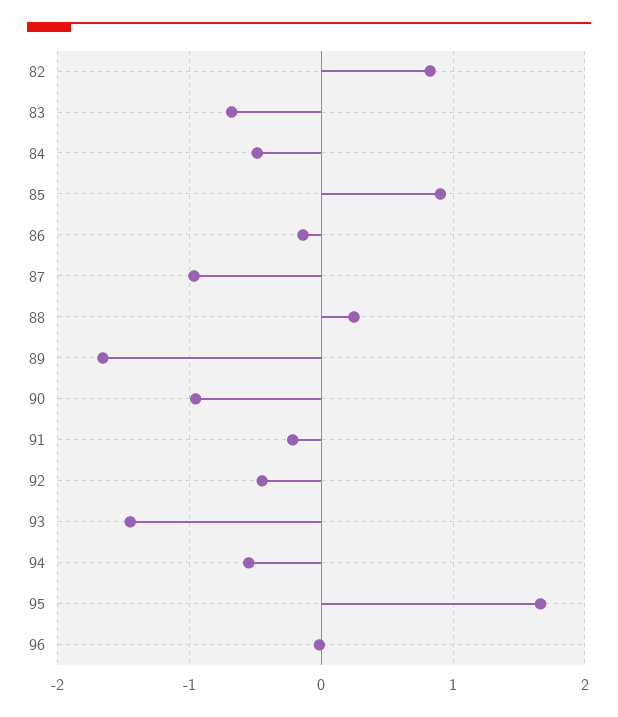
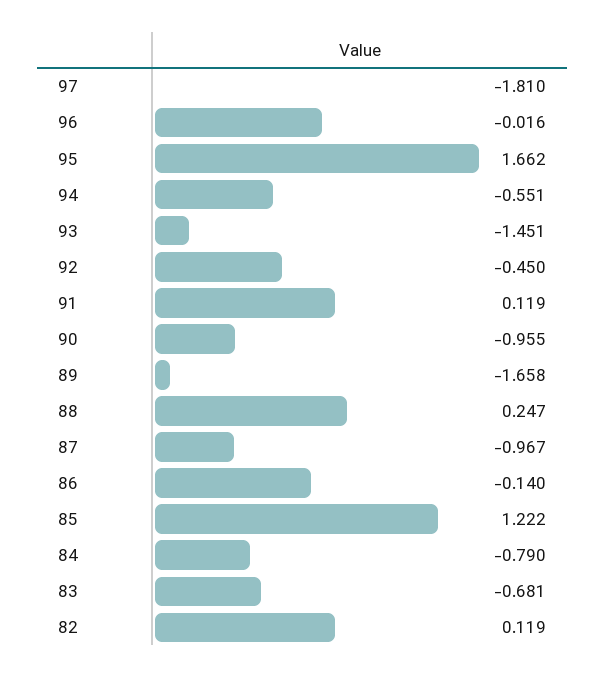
  {
-   "82": 0.8,
+   "82": 0.119,
    "83": -0.681,
-   "84": -0.5,
+   "84": -0.79,
-   "85": 0.9,
+   "85": 1.222,
    "86": -0.14,
    "87": -0.967,
    "88": 0.247,
    "89": -1.658,
    "90": -0.955,
-   "91": -0.2,
+   "91": 0.119,
    "92": -0.45,
    "93": -1.451,
    "94": -0.551,
    "95": 1.662,
-   "96": -0.016
+   "96": -0.016,
+   "97": -1.81
  }

